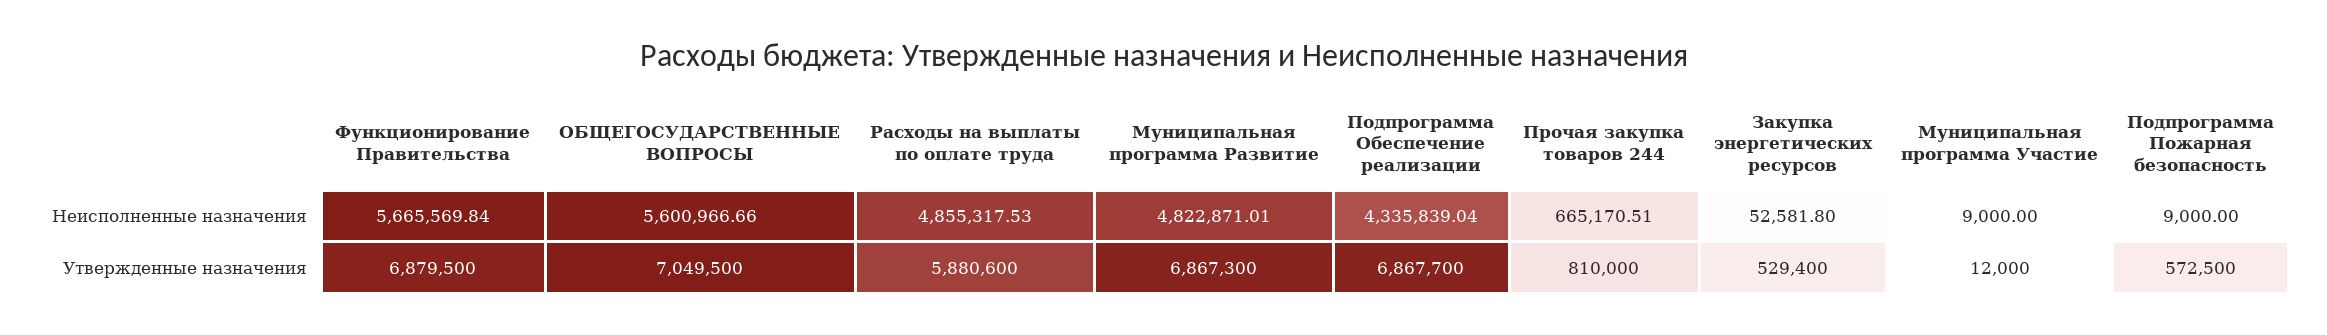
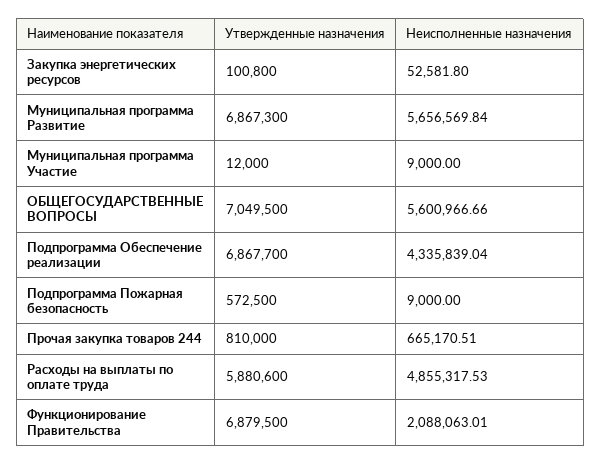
  {
    "Функционирование Правительства": {
-     "Неисполненные назначения": 5665569.84,
+     "Неисполненные назначения": 2088063.01,
      "Утвержденные назначения": 6879500
    },
    "ОБЩЕГОСУДАРСТВЕННЫЕ ВОПРОСЫ": {
      "Неисполненные назначения": 5600966.66,
      "Утвержденные назначения": 7049500
    },
    "Расходы на выплаты по оплате труда": {
      "Неисполненные назначения": 4855317.53,
      "Утвержденные назначения": 5880600
    },
    "Муниципальная программа Развитие": {
-     "Неисполненные назначения": 4822871.01,
+     "Неисполненные назначения": 5656569.84,
      "Утвержденные назначения": 6867300
    },
    "Подпрограмма Обеспечение реализации": {
      "Неисполненные назначения": 4335839.04,
      "Утвержденные назначения": 6867700
    },
    "Прочая закупка товаров 244": {
      "Неисполненные назначения": 665170.51,
      "Утвержденные назначения": 810000
    },
    "Закупка энергетических ресурсов": {
      "Неисполненные назначения": 52581.8,
-     "Утвержденные назначения": 529400
+     "Утвержденные назначения": 100800
    },
    "Муниципальная программа Участие": {
      "Неисполненные назначения": 9000,
      "Утвержденные назначения": 12000
    },
    "Подпрограмма Пожарная безопасность": {
      "Неисполненные назначения": 9000,
      "Утвержденные назначения": 572500
    }
  }

